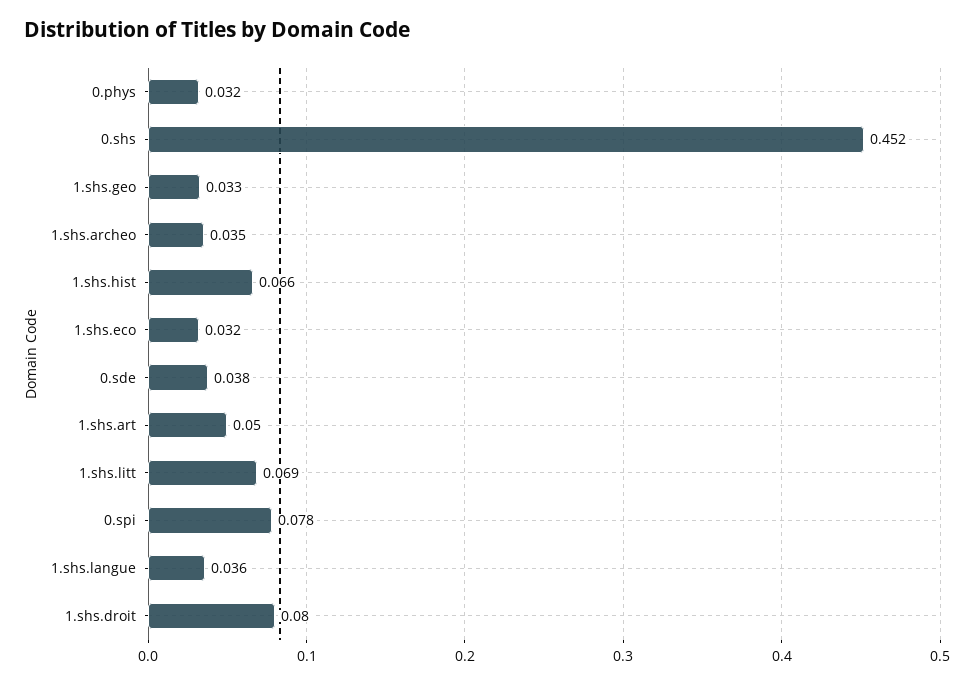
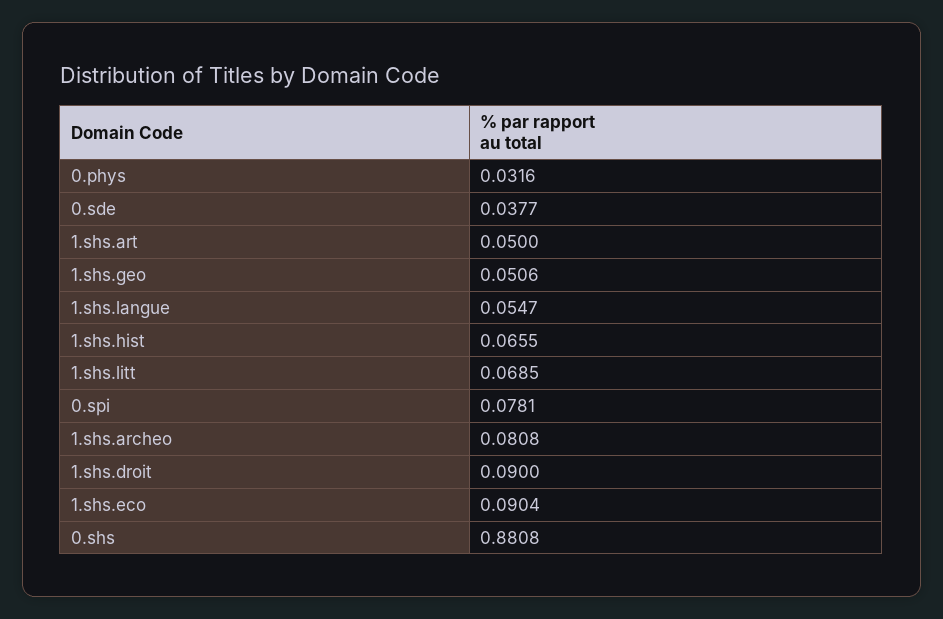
  {
    "0.phys": 0.0316,
-   "0.shs": 0.452,
+   "0.shs": 0.8808,
-   "1.shs.geo": 0.033,
+   "1.shs.geo": 0.0506,
-   "1.shs.archeo": 0.035,
+   "1.shs.archeo": 0.0808,
    "1.shs.hist": 0.0655,
-   "1.shs.eco": 0.032,
+   "1.shs.eco": 0.0904,
    "0.sde": 0.0377,
    "1.shs.art": 0.05,
    "1.shs.litt": 0.0685,
    "0.spi": 0.0781,
-   "1.shs.langue": 0.036,
+   "1.shs.langue": 0.0547,
-   "1.shs.droit": 0.08
+   "1.shs.droit": 0.09
  }

